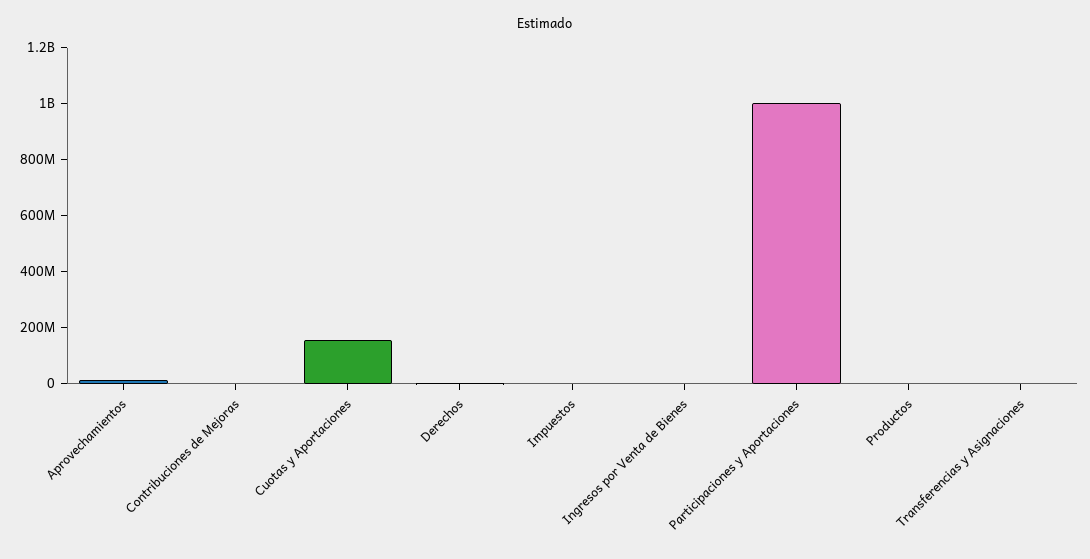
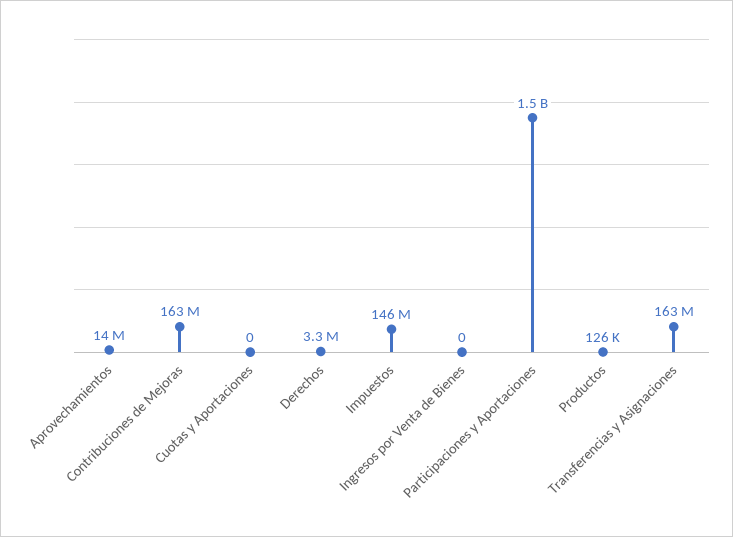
  {
    "Aprovechamientos": 14000000,
-   "Contribuciones de Mejoras": 0,
+   "Contribuciones de Mejoras": 163000000,
-   "Cuotas y Aportaciones": 150000000,
+   "Cuotas y Aportaciones": 0,
    "Derechos": 3300000,
-   "Impuestos": 0,
+   "Impuestos": 146000000,
    "Ingresos por Venta de Bienes": 0,
-   "Participaciones y Aportaciones": 1000000000,
+   "Participaciones y Aportaciones": 1500000000,
    "Productos": 126000,
-   "Transferencias y Asignaciones": 0
+   "Transferencias y Asignaciones": 163000000
  }

